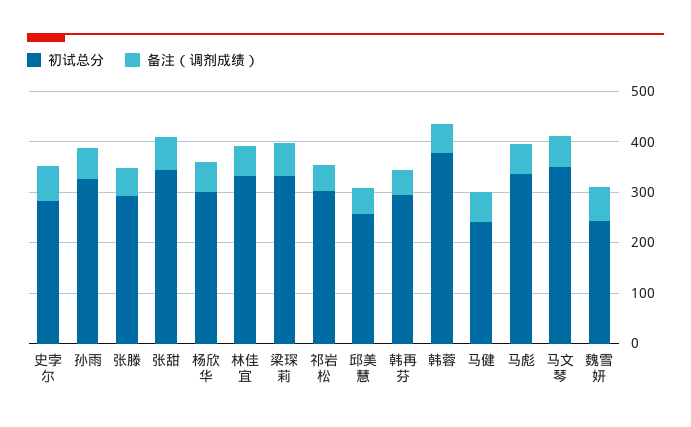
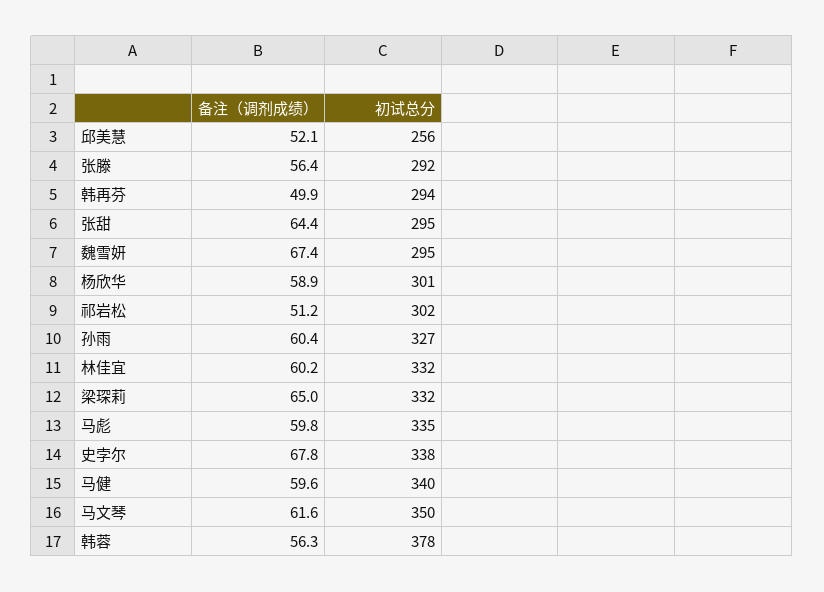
  {
    "初试总分": {
-     "史孛尔": 280,
+     "史孛尔": 338,
      "孙雨": 327,
      "张滕": 292,
-     "张甜": 340,
+     "张甜": 295,
      "杨欣华": 301,
      "林佳宜": 332,
      "梁琛莉": 332,
      "祁岩松": 302,
      "邱美慧": 256,
      "韩再芬": 294,
      "韩蓉": 378,
-     "马健": 240,
+     "马健": 340,
      "马彪": 335,
      "马文琴": 350,
-     "魏雪妍": 240
+     "魏雪妍": 295
    },
    "备注（调剂成绩）": {
      "史孛尔": 67.8,
      "孙雨": 60.4,
      "张滕": 56.4,
      "张甜": 64.4,
      "杨欣华": 58.9,
      "林佳宜": 60.2,
      "梁琛莉": 65,
      "祁岩松": 51.2,
      "邱美慧": 52.1,
      "韩再芬": 49.9,
      "韩蓉": 56.3,
      "马健": 59.6,
      "马彪": 59.8,
      "马文琴": 61.6,
      "魏雪妍": 67.4
    }
  }

